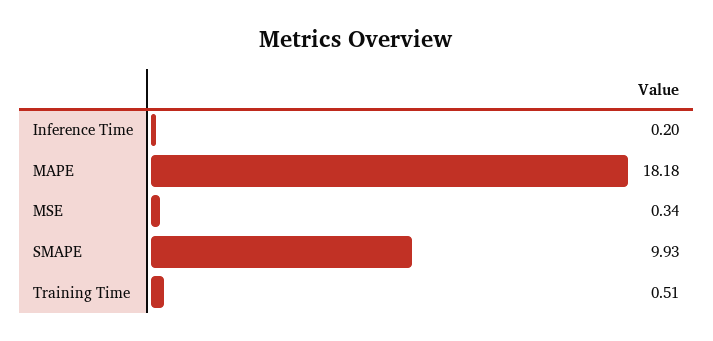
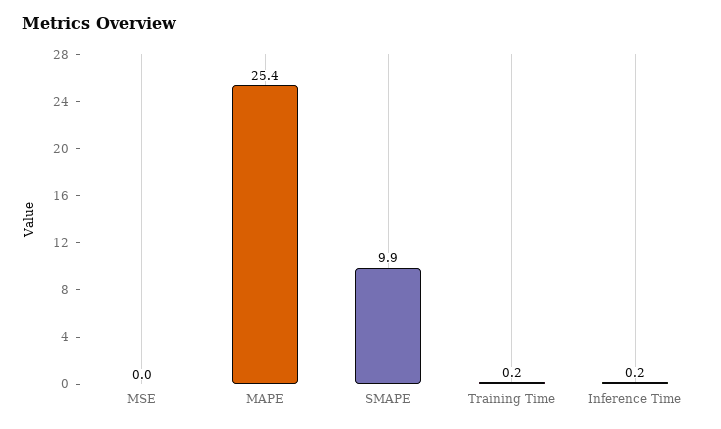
  {
    "Inference Time": 0.2,
-   "MAPE": 18.18,
+   "MAPE": 25.4,
-   "MSE": 0.34,
+   "MSE": 0,
    "SMAPE": 9.93,
-   "Training Time": 0.51
+   "Training Time": 0.2
  }

